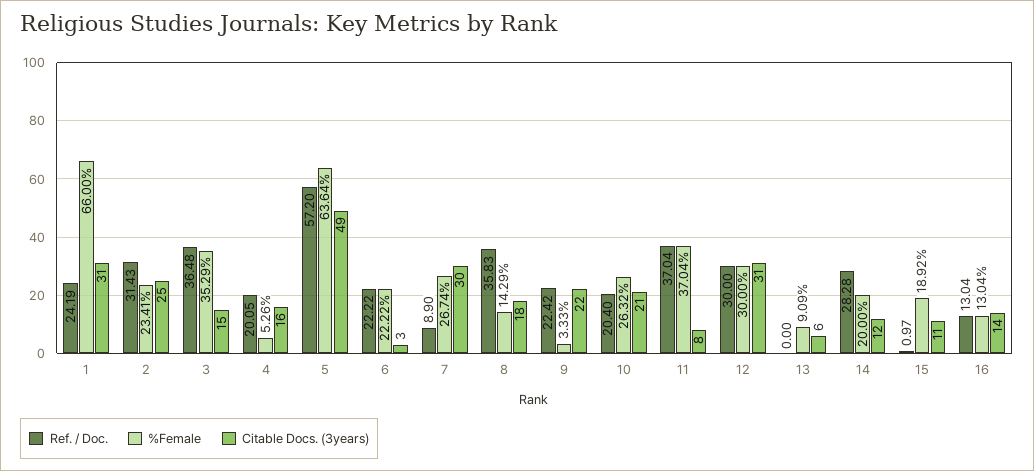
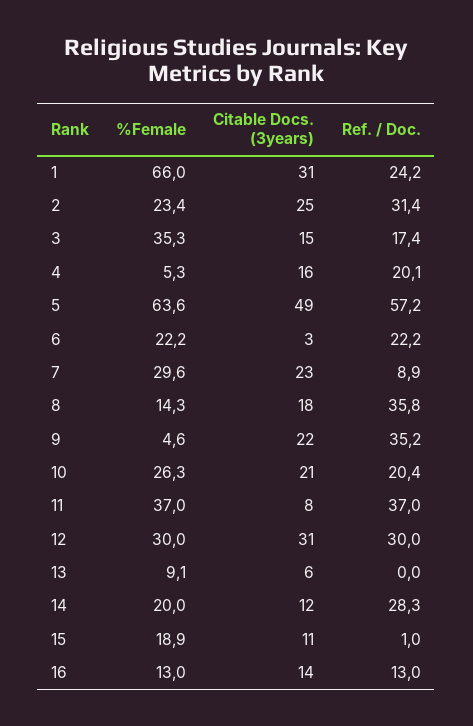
  {
    "Ref. / Doc.": {
      "1": 24.19,
      "2": 31.43,
-     "3": 36.48,
+     "3": 17.4,
      "4": 20.05,
      "5": 57.2,
      "6": 22.22,
      "7": 8.9,
      "8": 35.83,
-     "9": 22.42,
+     "9": 35.2,
      "10": 20.4,
      "11": 37.04,
      "12": 30,
      "13": 0,
      "14": 28.28,
      "15": 0.97,
      "16": 13.04
    },
    "%Female": {
      "1": 66,
      "2": 23.41,
      "3": 35.29,
      "4": 5.26,
      "5": 63.64,
      "6": 22.22,
-     "7": 26.74,
+     "7": 29.6,
      "8": 14.29,
-     "9": 3.33,
+     "9": 4.6,
      "10": 26.32,
      "11": 37.04,
      "12": 30,
      "13": 9.09,
      "14": 20,
      "15": 18.92,
      "16": 13.04
    },
    "Citable Docs. (3years)": {
      "1": 31,
      "2": 25,
      "3": 15,
      "4": 16,
      "5": 49,
      "6": 3,
-     "7": 30,
+     "7": 23,
      "8": 18,
      "9": 22,
      "10": 21,
      "11": 8,
      "12": 31,
      "13": 6,
      "14": 12,
      "15": 11,
      "16": 14
    }
  }

